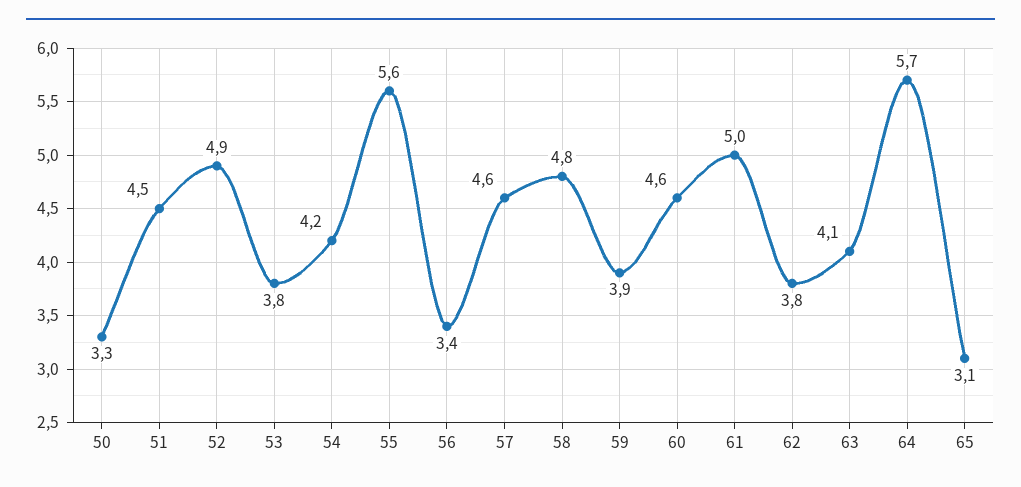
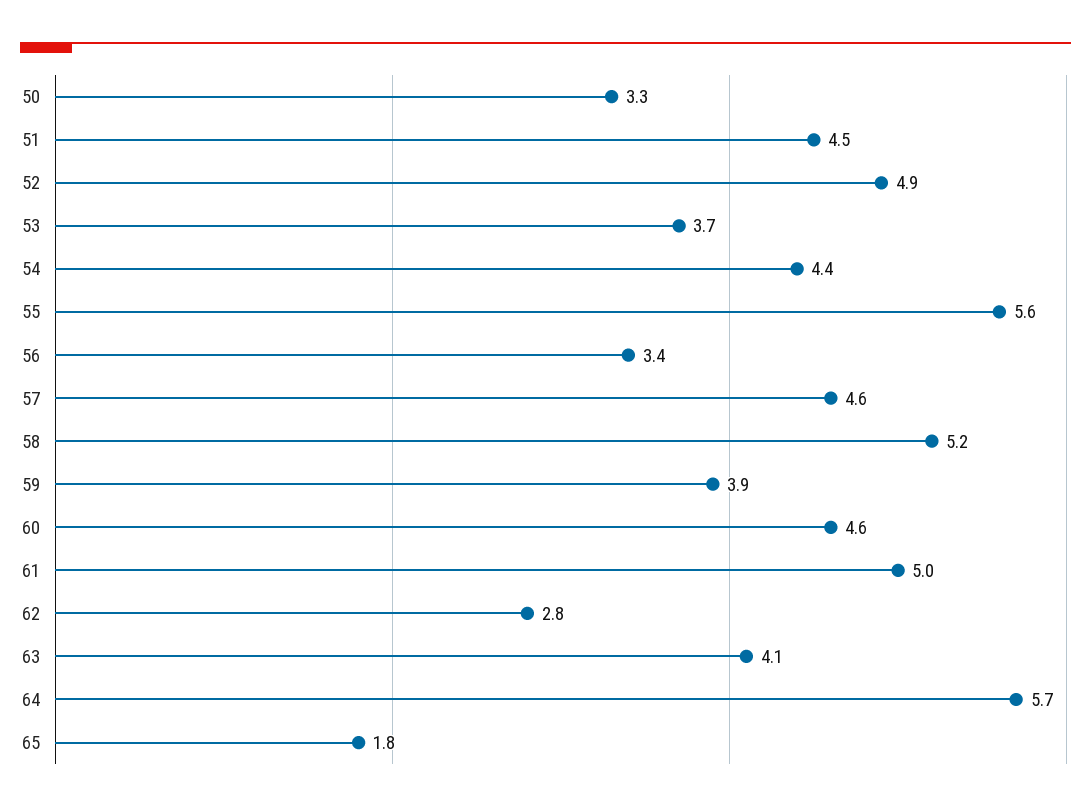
  {
    "50": 3.3,
    "51": 4.5,
    "52": 4.9,
-   "53": 3.8,
+   "53": 3.7,
-   "54": 4.2,
+   "54": 4.4,
    "55": 5.6,
    "56": 3.4,
    "57": 4.6,
-   "58": 4.8,
+   "58": 5.2,
    "59": 3.9,
    "60": 4.6,
    "61": 5,
-   "62": 3.8,
+   "62": 2.8,
    "63": 4.1,
    "64": 5.7,
-   "65": 3.1
+   "65": 1.8
  }

